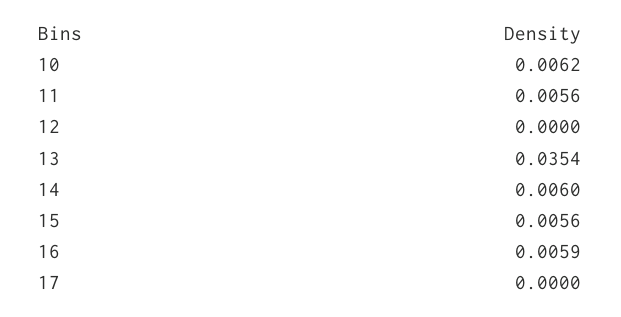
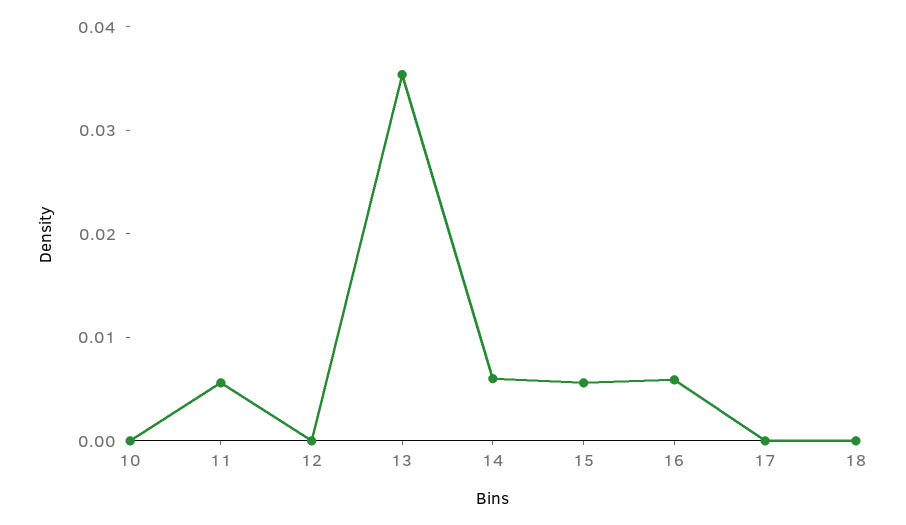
  {
-   "10": 0.0062,
+   "10": 0,
    "11": 0.0056,
    "12": 0,
    "13": 0.0354,
    "14": 0.006,
    "15": 0.0056,
    "16": 0.0059,
-   "17": 0
+   "17": 0,
+   "18": 0
  }

